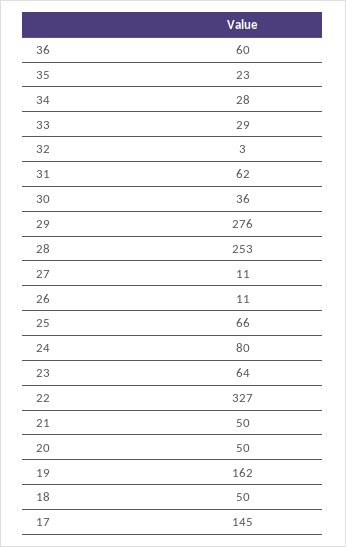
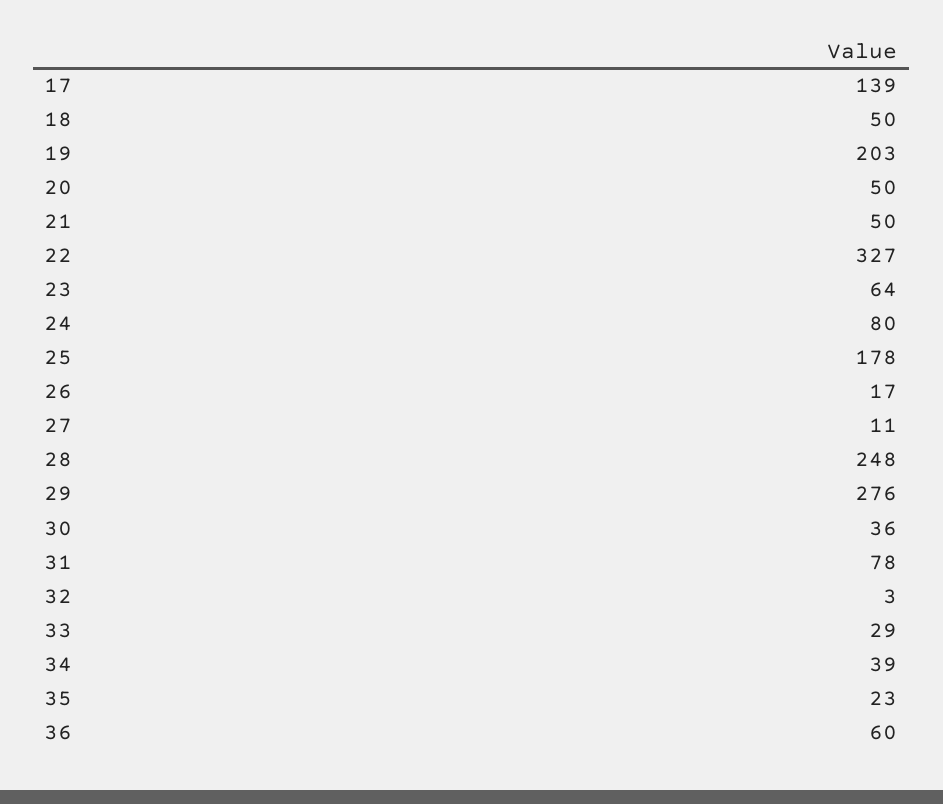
  {
    "36": 60,
    "35": 23,
-   "34": 28,
+   "34": 39,
    "33": 29,
    "32": 3,
-   "31": 62,
+   "31": 78,
    "30": 36,
    "29": 276,
-   "28": 253,
+   "28": 248,
    "27": 11,
-   "26": 11,
+   "26": 17,
-   "25": 66,
+   "25": 178,
    "24": 80,
    "23": 64,
    "22": 327,
    "21": 50,
    "20": 50,
-   "19": 162,
+   "19": 203,
    "18": 50,
-   "17": 145
+   "17": 139
  }

